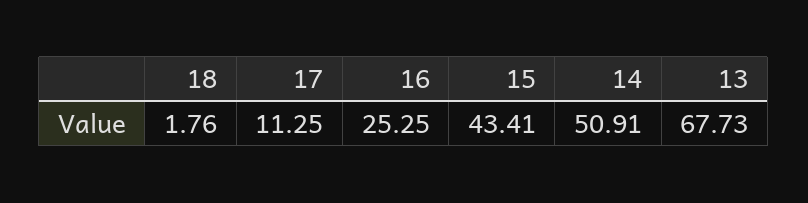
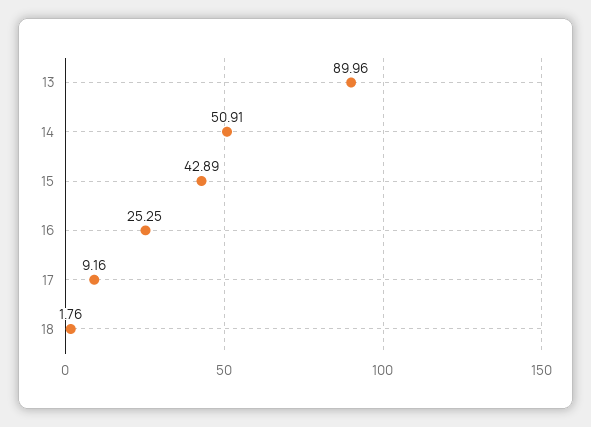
  {
    "18": 1.76,
-   "17": 11.25,
+   "17": 9.16,
    "16": 25.25,
-   "15": 43.41,
+   "15": 42.89,
    "14": 50.91,
-   "13": 67.73
+   "13": 89.96
  }

